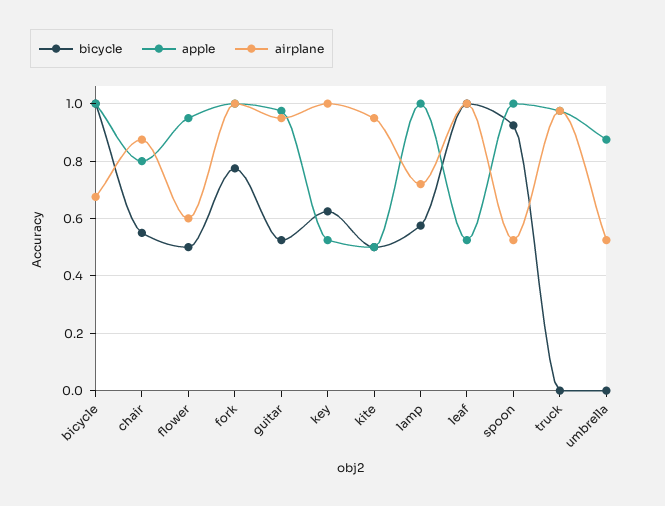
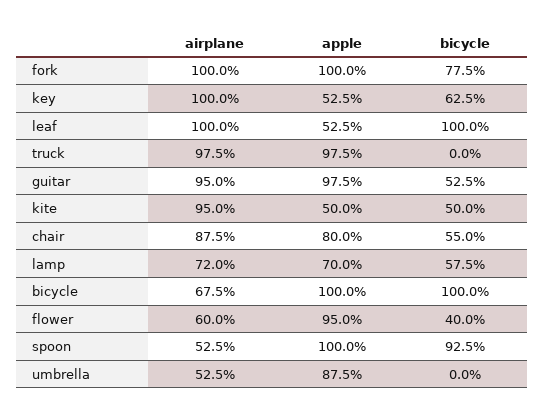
  {
    "bicycle": {
      "bicycle": 1,
      "chair": 0.55,
-     "flower": 0.5,
+     "flower": 0.4,
      "fork": 0.775,
      "guitar": 0.525,
      "key": 0.625,
      "kite": 0.5,
      "lamp": 0.575,
      "leaf": 1,
      "spoon": 0.925,
      "truck": 0,
      "umbrella": 0
    },
    "apple": {
      "bicycle": 1,
      "chair": 0.8,
      "flower": 0.95,
      "fork": 1,
      "guitar": 0.975,
      "key": 0.525,
      "kite": 0.5,
-     "lamp": 1,
+     "lamp": 0.7,
      "leaf": 0.525,
      "spoon": 1,
      "truck": 0.975,
      "umbrella": 0.875
    },
    "airplane": {
      "bicycle": 0.675,
      "chair": 0.875,
      "flower": 0.6,
      "fork": 1,
      "guitar": 0.95,
      "key": 1,
      "kite": 0.95,
      "lamp": 0.72,
      "leaf": 1,
      "spoon": 0.525,
      "truck": 0.975,
      "umbrella": 0.525
    }
  }

